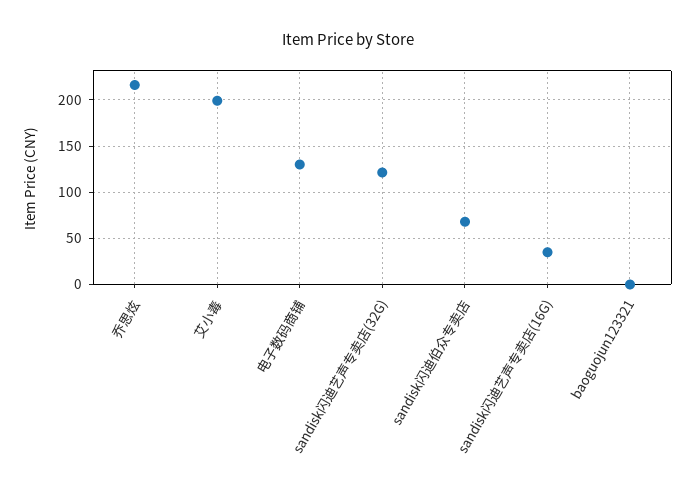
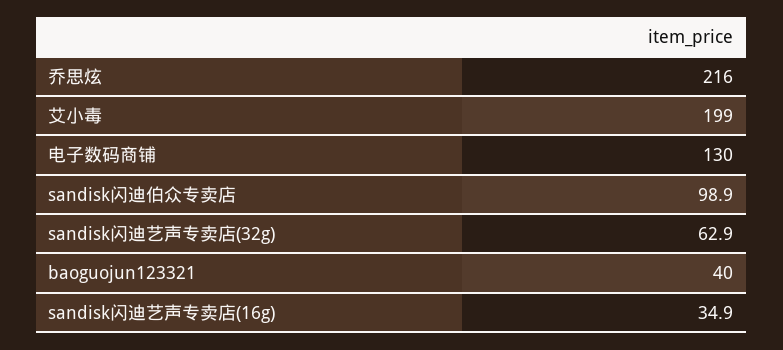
  {
    "乔思炫": 216,
    "艾小毒": 199,
    "电子数码商铺": 130,
-   "sandisk闪迪艺声专卖店(32G)": 120,
+   "sandisk闪迪艺声专卖店(32G)": 62.9,
-   "sandisk闪迪伯众专卖店": 70,
+   "sandisk闪迪伯众专卖店": 98.9,
    "sandisk闪迪艺声专卖店(16G)": 34.9,
-   "baoguojun123321": 0
+   "baoguojun123321": 40
  }

